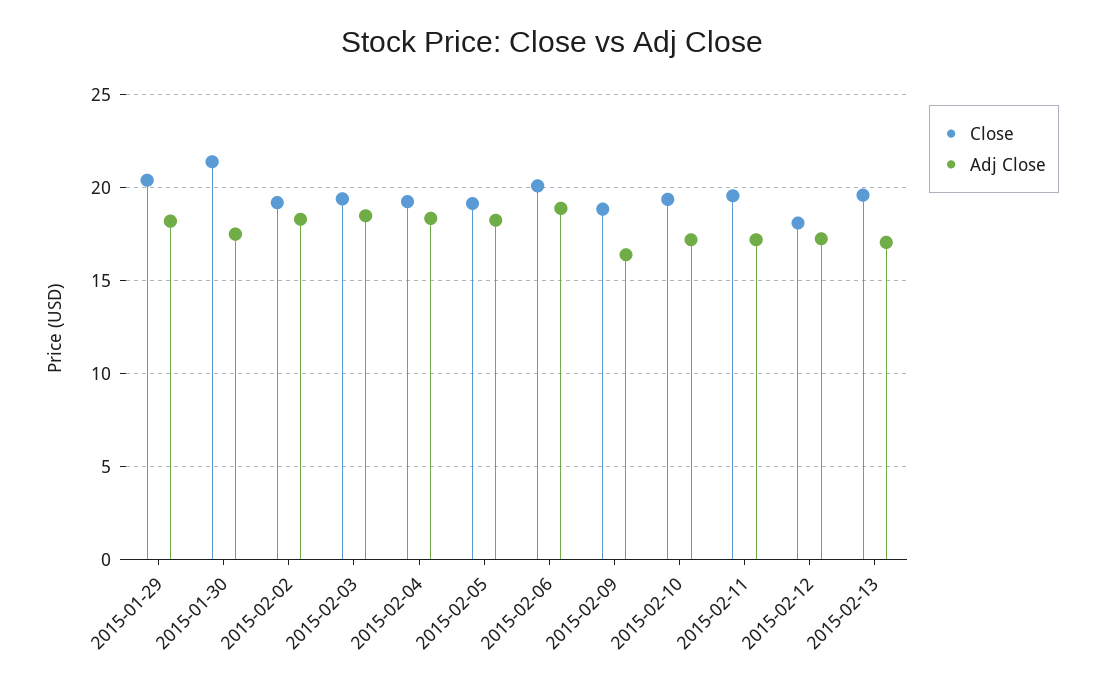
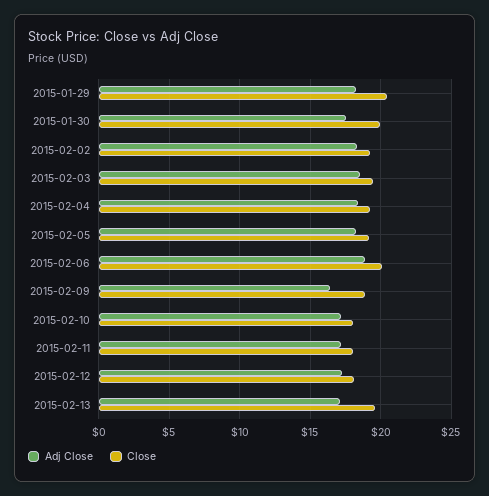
  {
    "Close": {
      "2015-01-29": 20.5,
-     "2015-01-30": 21.5,
+     "2015-01-30": 20,
      "2015-02-02": 19,
      "2015-02-03": 19.5,
      "2015-02-04": 19.5,
      "2015-02-05": 19,
      "2015-02-06": 20,
      "2015-02-09": 19,
-     "2015-02-10": 19.5,
+     "2015-02-10": 18,
-     "2015-02-11": 19.5,
+     "2015-02-11": 18,
      "2015-02-12": 18,
      "2015-02-13": 19.5
    },
    "Adj Close": {
      "2015-01-29": 18,
      "2015-01-30": 17.5,
      "2015-02-02": 18.5,
      "2015-02-03": 18.5,
      "2015-02-04": 18.5,
      "2015-02-05": 18.5,
      "2015-02-06": 19,
      "2015-02-09": 16.5,
      "2015-02-10": 17,
      "2015-02-11": 17,
      "2015-02-12": 17.5,
      "2015-02-13": 17
    }
  }

